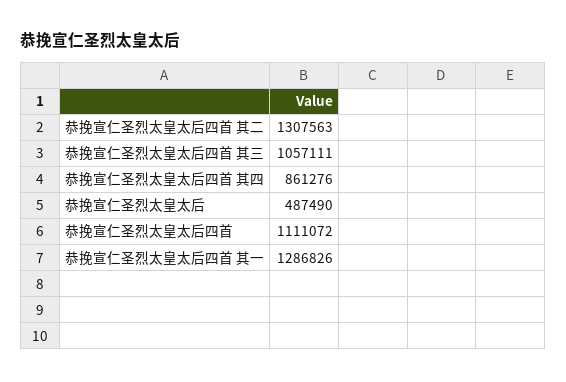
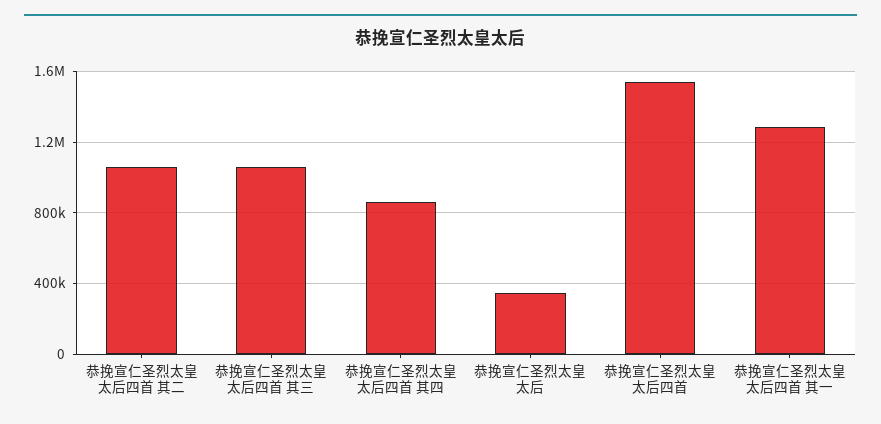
  {
-   "恭挽宣仁圣烈太皇太后四首 其二": 1307563,
+   "恭挽宣仁圣烈太皇太后四首 其二": 1050000,
    "恭挽宣仁圣烈太皇太后四首 其三": 1057111,
    "恭挽宣仁圣烈太皇太后四首 其四": 861276,
-   "恭挽宣仁圣烈太皇太后": 487490,
+   "恭挽宣仁圣烈太皇太后": 350000,
-   "恭挽宣仁圣烈太皇太后四首": 1111072,
+   "恭挽宣仁圣烈太皇太后四首": 1550000,
    "恭挽宣仁圣烈太皇太后四首 其一": 1286826
  }

